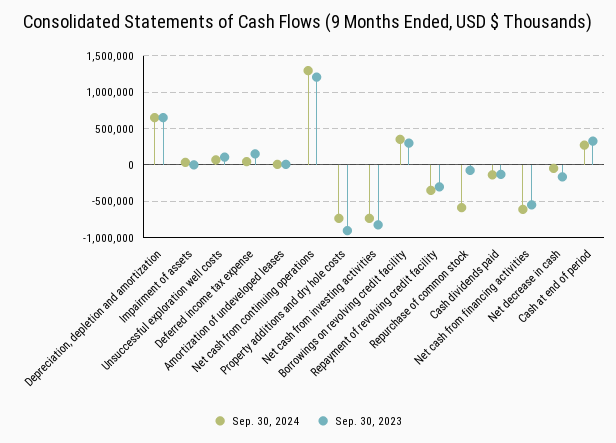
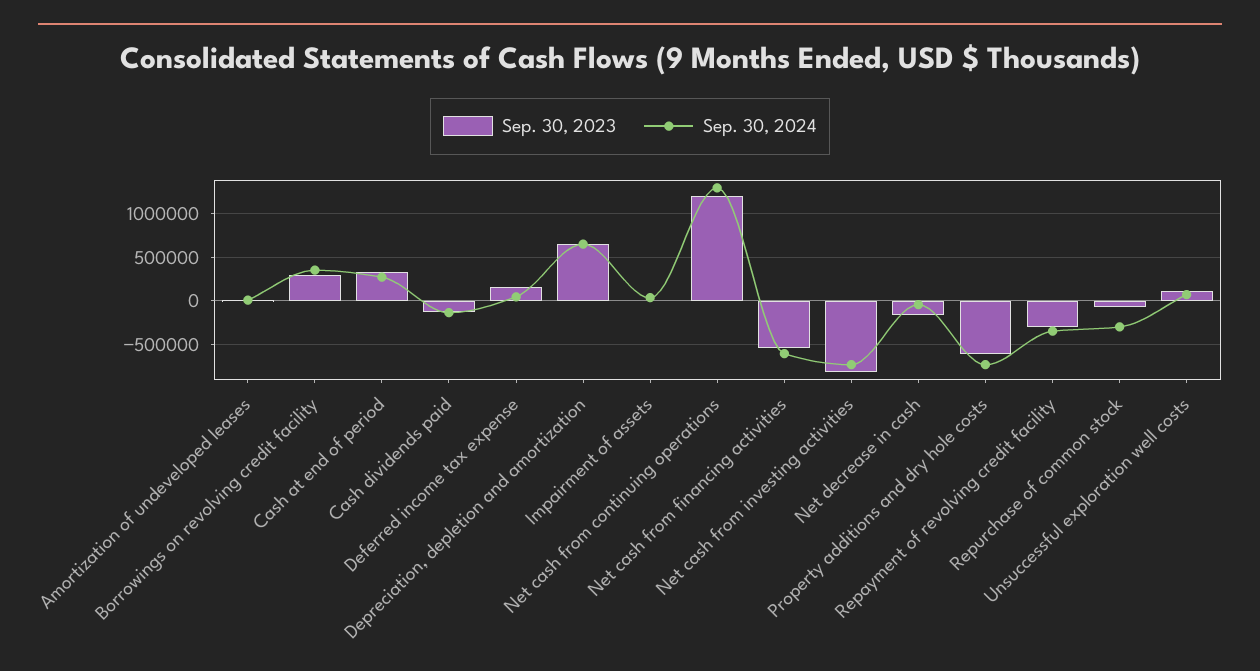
  {
    "Sep. 30, 2024": {
      "Depreciation, depletion and amortization": 700000,
      "Impairment of assets": 0,
      "Unsuccessful exploration well costs": 100000,
      "Deferred income tax expense": 0,
      "Amortization of undeveloped leases": 0,
      "Net cash from continuing operations": 1300000,
      "Property additions and dry hole costs": -700000,
      "Net cash from investing activities": -700000,
      "Borrowings on revolving credit facility": 400000,
      "Repayment of revolving credit facility": -400000,
-     "Repurchase of common stock": -600000,
+     "Repurchase of common stock": -300000,
      "Cash dividends paid": -100000,
      "Net cash from financing activities": -600000,
      "Net decrease in cash": 0,
      "Cash at end of period": 300000
    },
    "Sep. 30, 2023": {
      "Depreciation, depletion and amortization": 600000,
      "Impairment of assets": 0,
      "Unsuccessful exploration well costs": 100000,
      "Deferred income tax expense": 200000,
      "Amortization of undeveloped leases": 0,
      "Net cash from continuing operations": 1200000,
-     "Property additions and dry hole costs": -900000,
+     "Property additions and dry hole costs": -600000,
      "Net cash from investing activities": -800000,
      "Borrowings on revolving credit facility": 300000,
      "Repayment of revolving credit facility": -300000,
      "Repurchase of common stock": -100000,
      "Cash dividends paid": -100000,
      "Net cash from financing activities": -500000,
      "Net decrease in cash": -200000,
      "Cash at end of period": 300000
    }
  }

